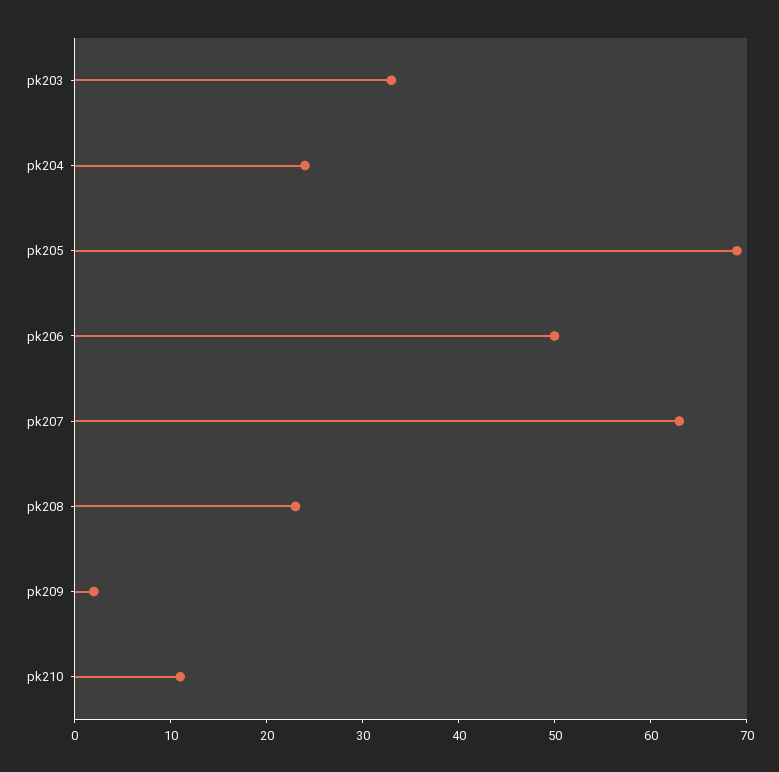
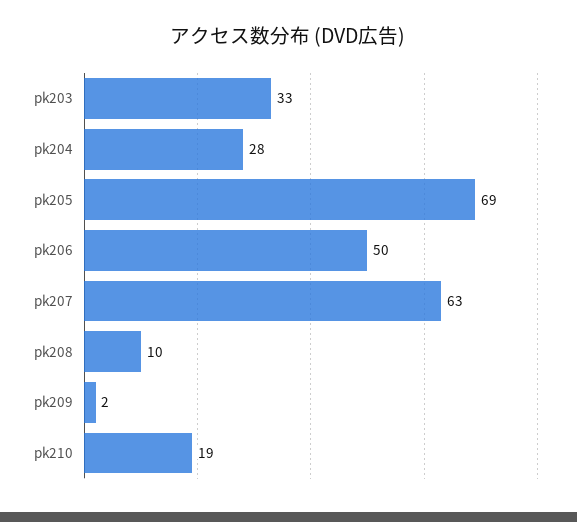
  {
    "pk203": 33,
-   "pk204": 24,
+   "pk204": 28,
    "pk205": 69,
    "pk206": 50,
    "pk207": 63,
-   "pk208": 23,
+   "pk208": 10,
    "pk209": 2,
-   "pk210": 11
+   "pk210": 19
  }

